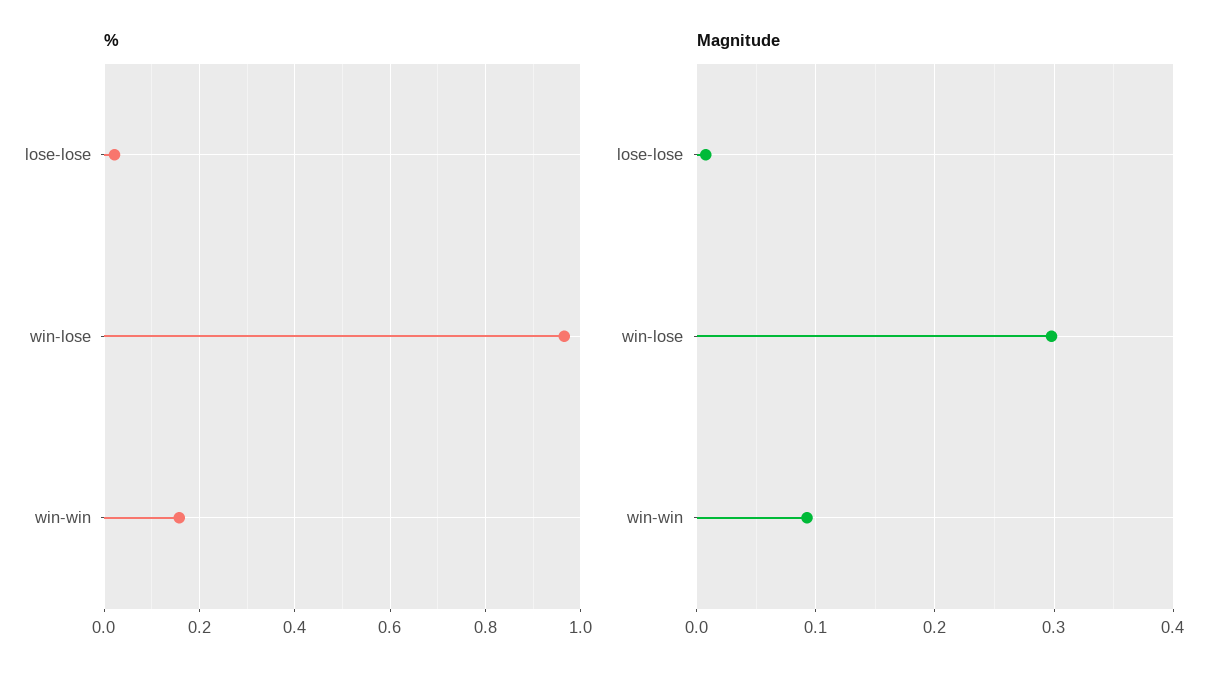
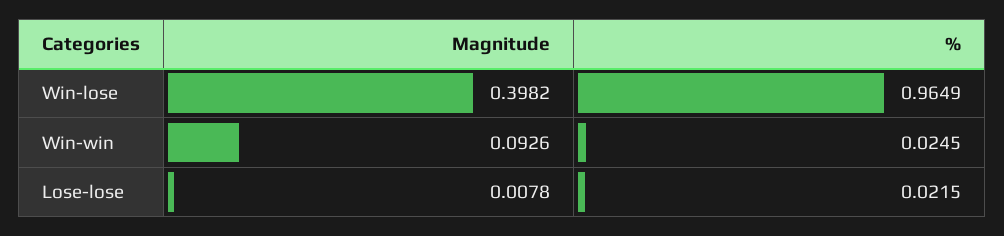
  {
    "%": {
      "lose-lose": 0.0215,
      "win-lose": 0.9649,
-     "win-win": 0.16
+     "win-win": 0.0245
    },
    "Magnitude": {
      "lose-lose": 0.0078,
-     "win-lose": 0.3,
+     "win-lose": 0.3982,
      "win-win": 0.0926
    }
  }

